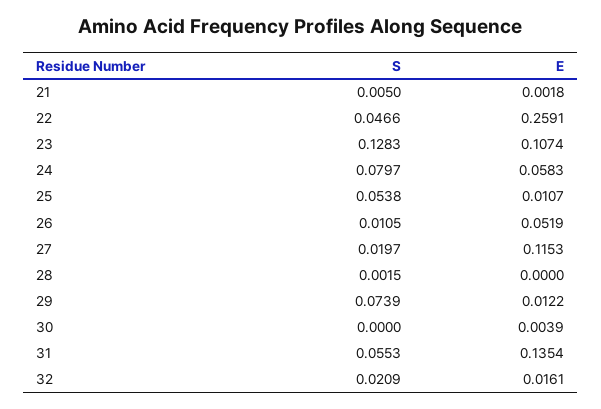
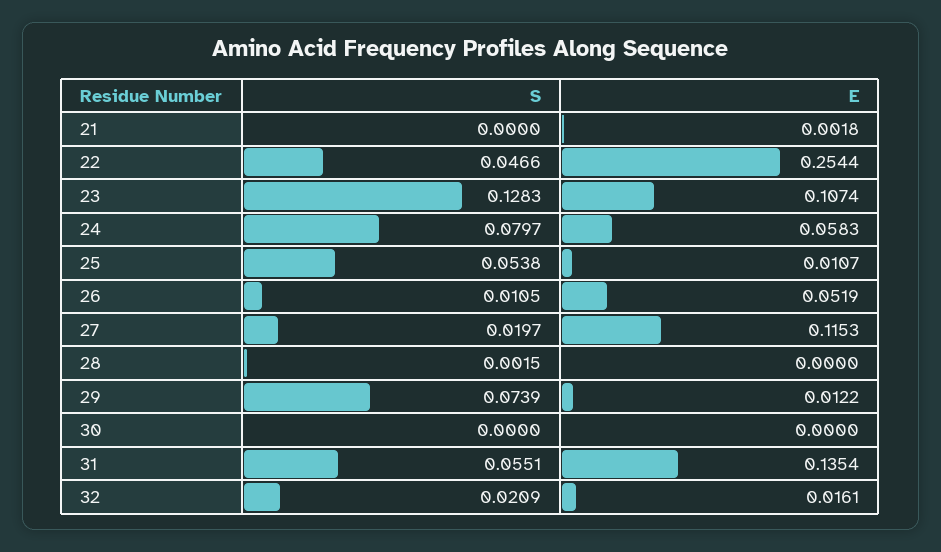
  {
    "S": {
-     "21": 0.005,
+     "21": 0,
      "22": 0.0466,
      "23": 0.1283,
      "24": 0.0797,
      "25": 0.0538,
      "26": 0.0105,
      "27": 0.0197,
      "28": 0.0015,
      "29": 0.0739,
      "30": 0,
-     "31": 0.0553,
+     "31": 0.0551,
      "32": 0.0209
    },
    "E": {
      "21": 0.0018,
-     "22": 0.2591,
+     "22": 0.2544,
      "23": 0.1074,
      "24": 0.0583,
      "25": 0.0107,
      "26": 0.0519,
      "27": 0.1153,
      "28": 0,
      "29": 0.0122,
-     "30": 0.0039,
+     "30": 0,
      "31": 0.1354,
      "32": 0.0161
    }
  }

